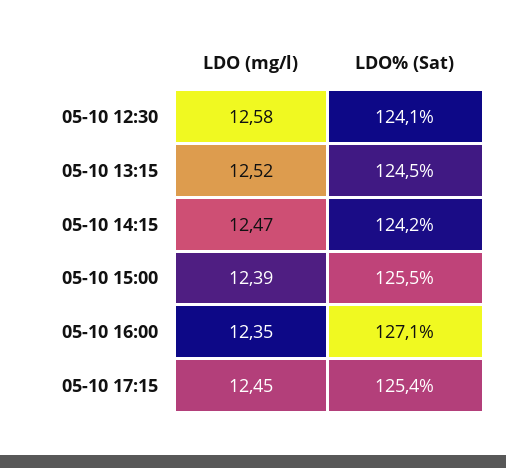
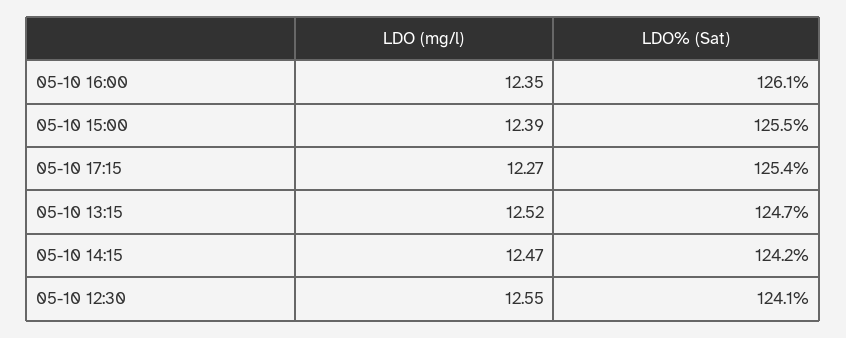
  {
    "LDO (mg/l)": {
-     "05-10 12:30": 12.58,
+     "05-10 12:30": 12.55,
      "05-10 13:15": 12.52,
      "05-10 14:15": 12.47,
      "05-10 15:00": 12.39,
      "05-10 16:00": 12.35,
-     "05-10 17:15": 12.45
+     "05-10 17:15": 12.27
    },
    "LDO% (Sat)": {
      "05-10 12:30": 124.1,
-     "05-10 13:15": 124.5,
+     "05-10 13:15": 124.7,
      "05-10 14:15": 124.2,
      "05-10 15:00": 125.5,
-     "05-10 16:00": 127.1,
+     "05-10 16:00": 126.1,
      "05-10 17:15": 125.4
    }
  }

